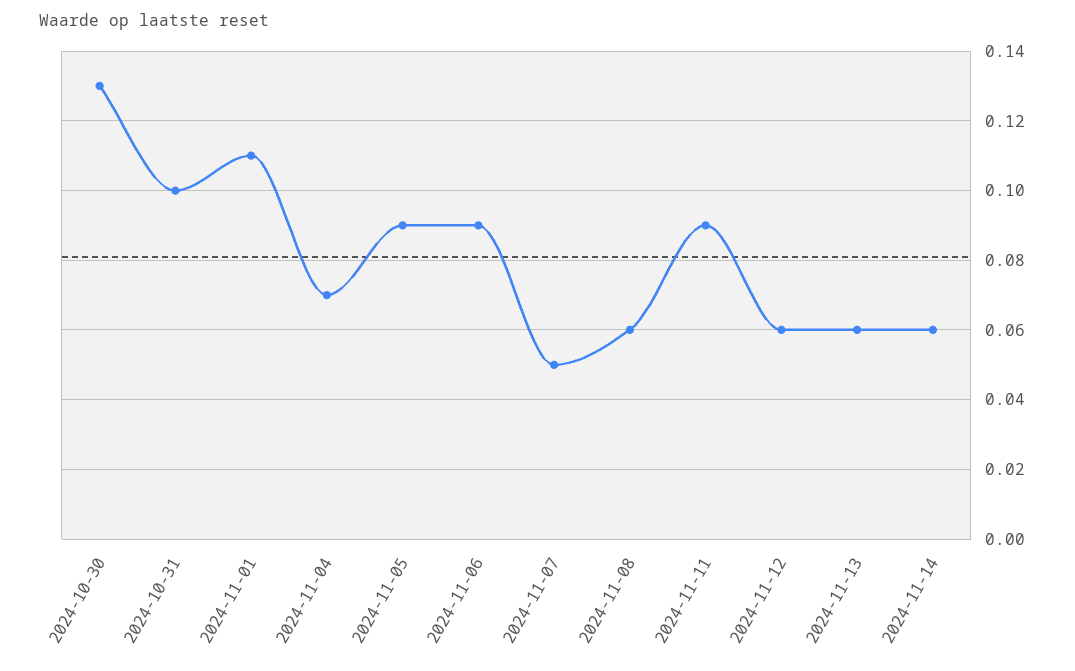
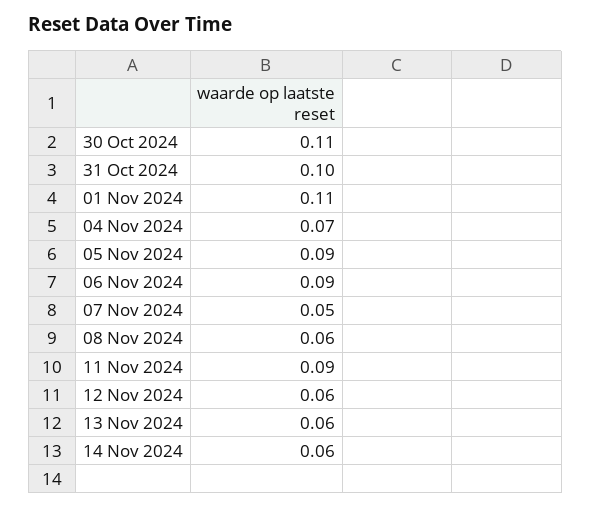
  {
-   "2024-10-30": 0.13,
+   "2024-10-30": 0.11,
    "2024-10-31": 0.1,
    "2024-11-01": 0.11,
    "2024-11-04": 0.07,
    "2024-11-05": 0.09,
    "2024-11-06": 0.09,
    "2024-11-07": 0.05,
    "2024-11-08": 0.06,
    "2024-11-11": 0.09,
    "2024-11-12": 0.06,
    "2024-11-13": 0.06,
    "2024-11-14": 0.06
  }

